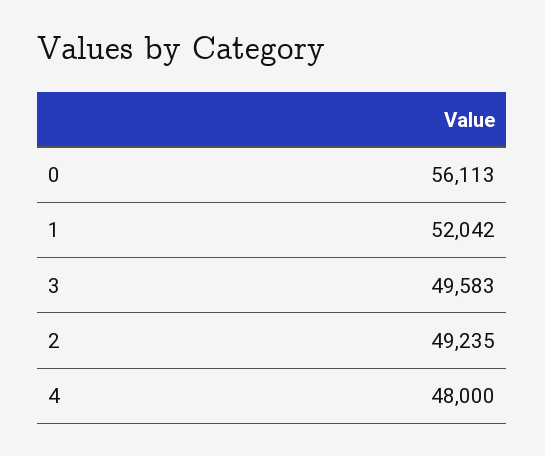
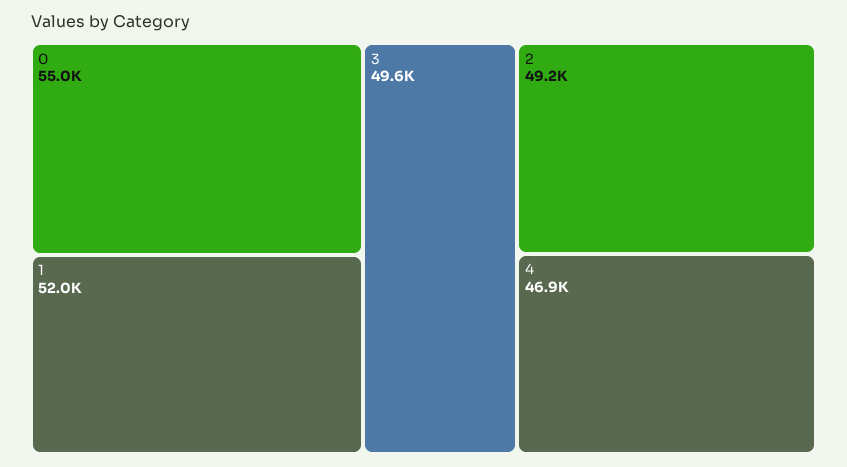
  {
-   "0": 56113,
+   "0": 55000,
    "1": 52042,
    "3": 49583,
    "2": 49235,
-   "4": 48000
+   "4": 46900
  }

